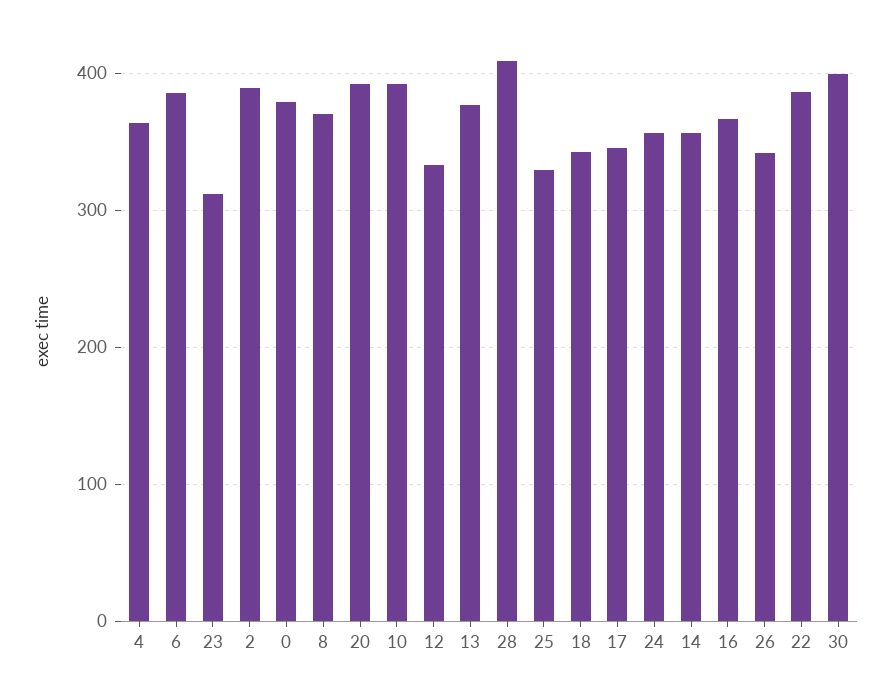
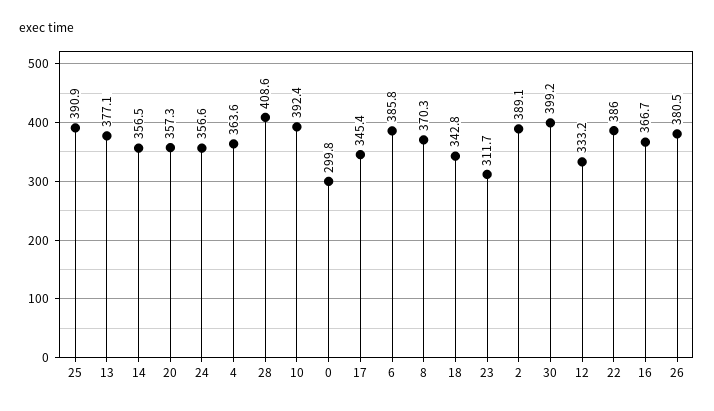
  {
    "4": 363.6,
    "6": 385.8,
    "23": 311.7,
    "2": 389.1,
-   "0": 380,
+   "0": 299.8,
    "8": 370.3,
-   "20": 390,
+   "20": 357.3,
    "10": 392.4,
    "12": 333.2,
    "13": 377.1,
    "28": 408.6,
-   "25": 330,
+   "25": 390.9,
    "18": 342.8,
    "17": 345.4,
    "24": 356.6,
    "14": 356.5,
    "16": 366.7,
-   "26": 340,
+   "26": 380.5,
    "22": 386,
    "30": 399.2
  }

